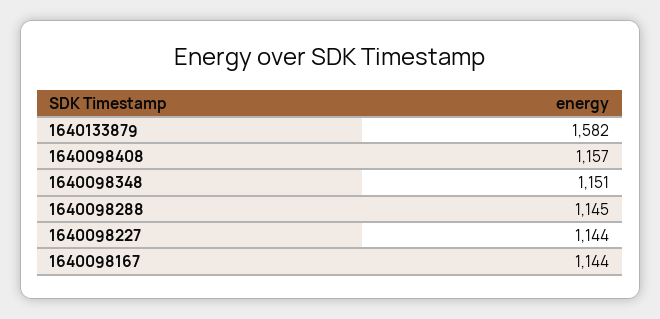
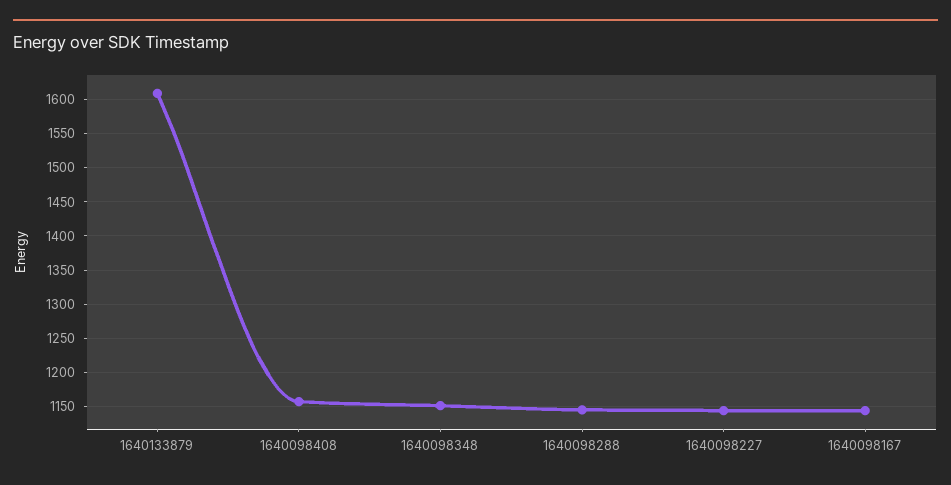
  {
-   "1640133879": 1582,
+   "1640133879": 1610,
    "1640098408": 1157,
    "1640098348": 1151,
    "1640098288": 1145,
    "1640098227": 1144,
    "1640098167": 1144
  }

